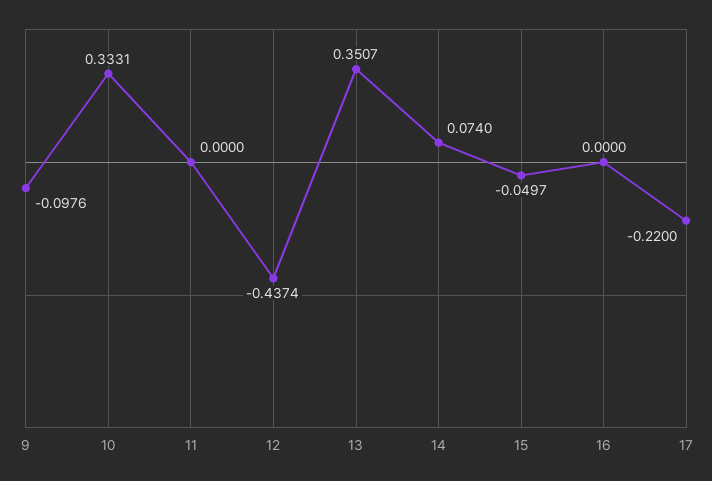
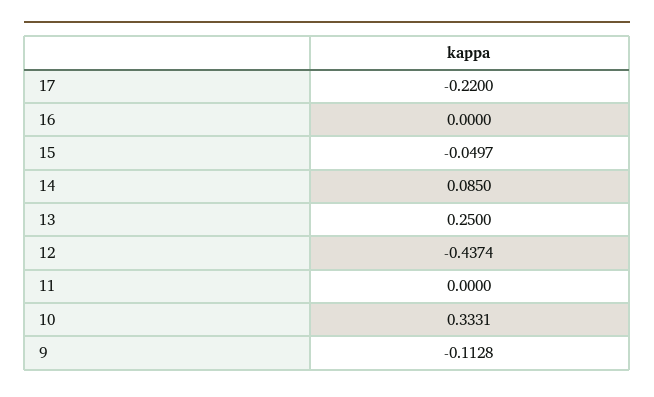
  {
-   "9": -0.0976,
+   "9": -0.1128,
    "10": 0.3331,
    "11": 0,
    "12": -0.4374,
-   "13": 0.3507,
+   "13": 0.25,
-   "14": 0.074,
+   "14": 0.085,
    "15": -0.0497,
    "16": 0,
    "17": -0.22
  }

